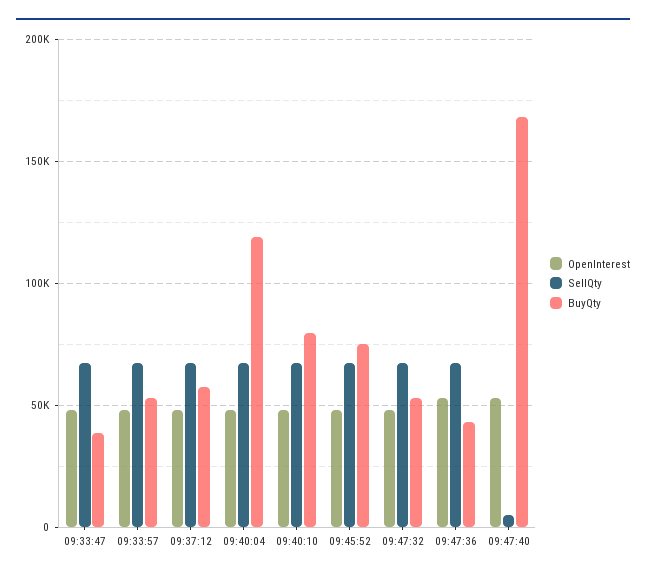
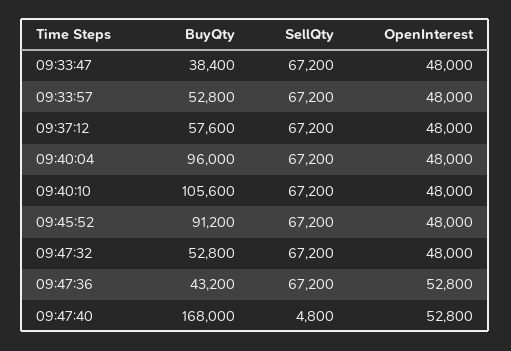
  {
    "OpenInterest": {
      "09:33:47": 48000,
      "09:33:57": 48000,
      "09:37:12": 48000,
      "09:40:04": 48000,
      "09:40:10": 48000,
      "09:45:52": 48000,
      "09:47:32": 48000,
      "09:47:36": 52800,
      "09:47:40": 52800
    },
    "SellQty": {
      "09:33:47": 67200,
      "09:33:57": 67200,
      "09:37:12": 67200,
      "09:40:04": 67200,
      "09:40:10": 67200,
      "09:45:52": 67200,
      "09:47:32": 67200,
      "09:47:36": 67200,
      "09:47:40": 4800
    },
    "BuyQty": {
      "09:33:47": 38400,
      "09:33:57": 52800,
      "09:37:12": 57600,
-     "09:40:04": 120000,
+     "09:40:04": 96000,
-     "09:40:10": 80000,
+     "09:40:10": 105600,
-     "09:45:52": 75000,
+     "09:45:52": 91200,
      "09:47:32": 52800,
      "09:47:36": 43200,
      "09:47:40": 168000
    }
  }

